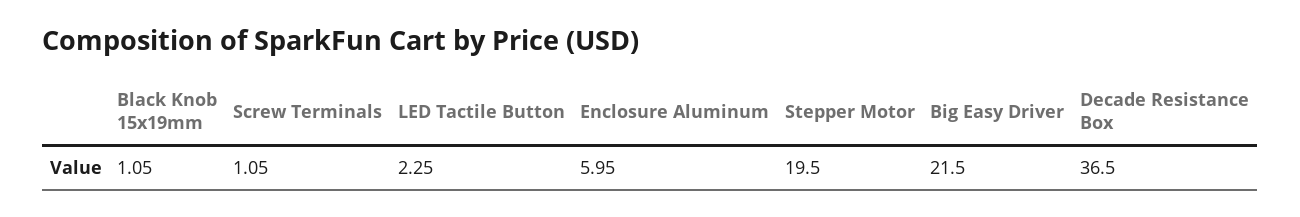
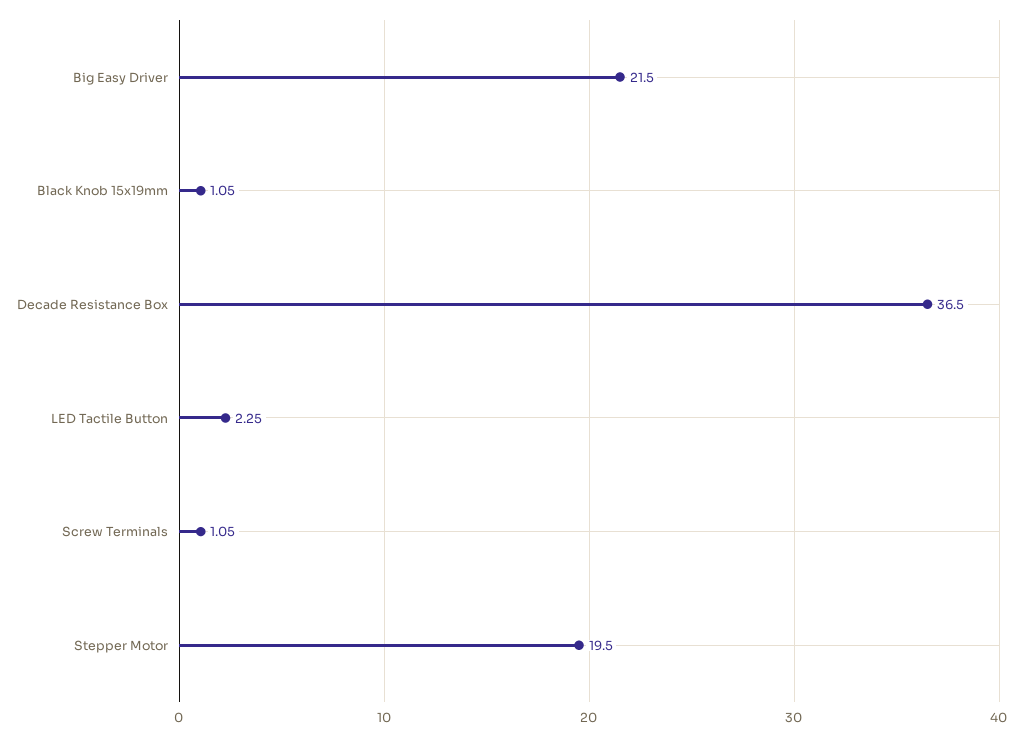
  {
    "Black Knob 15x19mm": 1.05,
    "Screw Terminals": 1.05,
    "LED Tactile Button": 2.25,
-   "Enclosure Aluminum": 5.95,
    "Stepper Motor": 19.5,
    "Big Easy Driver": 21.5,
    "Decade Resistance Box": 36.5
  }

